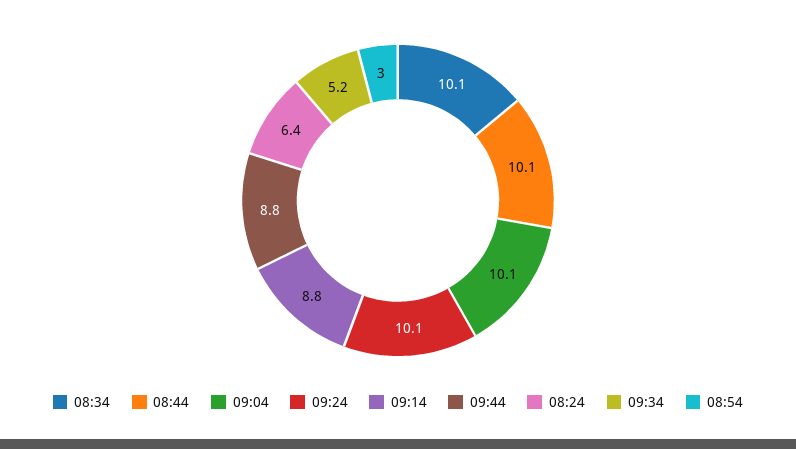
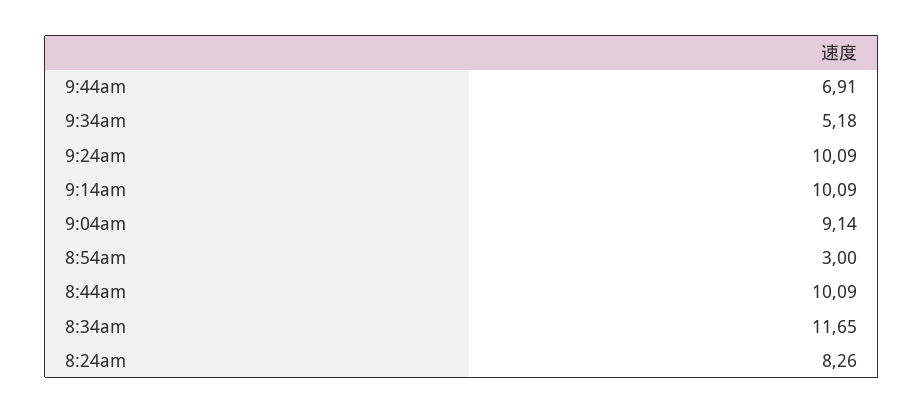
  {
-   "08:34": 10.1,
+   "08:34": 11.65,
    "08:44": 10.09,
-   "09:04": 10.1,
+   "09:04": 9.14,
    "09:24": 10.09,
-   "09:14": 8.8,
+   "09:14": 10.09,
-   "09:44": 8.8,
+   "09:44": 6.91,
-   "08:24": 6.4,
+   "08:24": 8.26,
    "09:34": 5.18,
    "08:54": 3
  }

